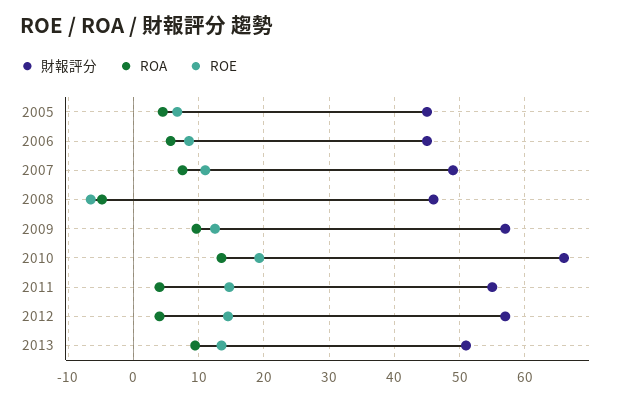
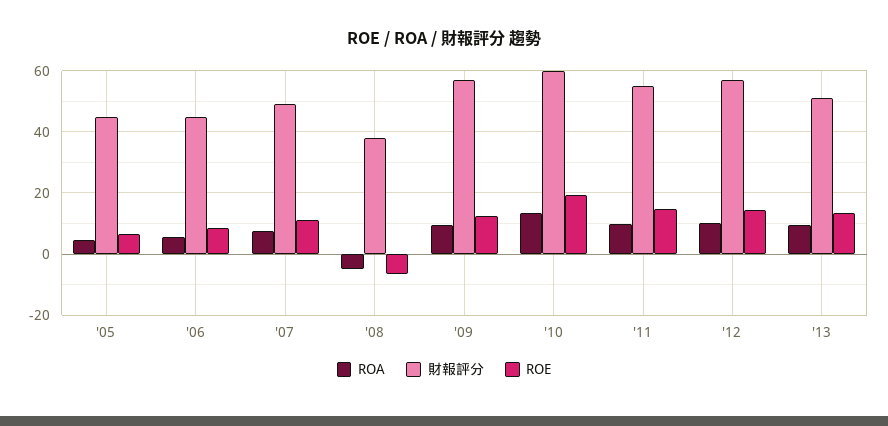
  {
    "財報評分": {
      "2005": 45,
      "2006": 45,
      "2007": 49,
-     "2008": 46,
+     "2008": 38,
      "2009": 57,
-     "2010": 66,
+     "2010": 60,
      "2011": 55,
      "2012": 57,
      "2013": 51
    },
    "ROA": {
      "2005": 4,
      "2006": 6,
      "2007": 8,
      "2008": -5,
      "2009": 10,
      "2010": 14,
-     "2011": 4,
+     "2011": 10,
-     "2012": 4,
+     "2012": 10,
      "2013": 9
    },
    "ROE": {
      "2005": 7,
      "2006": 9,
      "2007": 11,
      "2008": -7,
      "2009": 13,
      "2010": 19,
      "2011": 15,
      "2012": 15,
      "2013": 14
    }
  }

